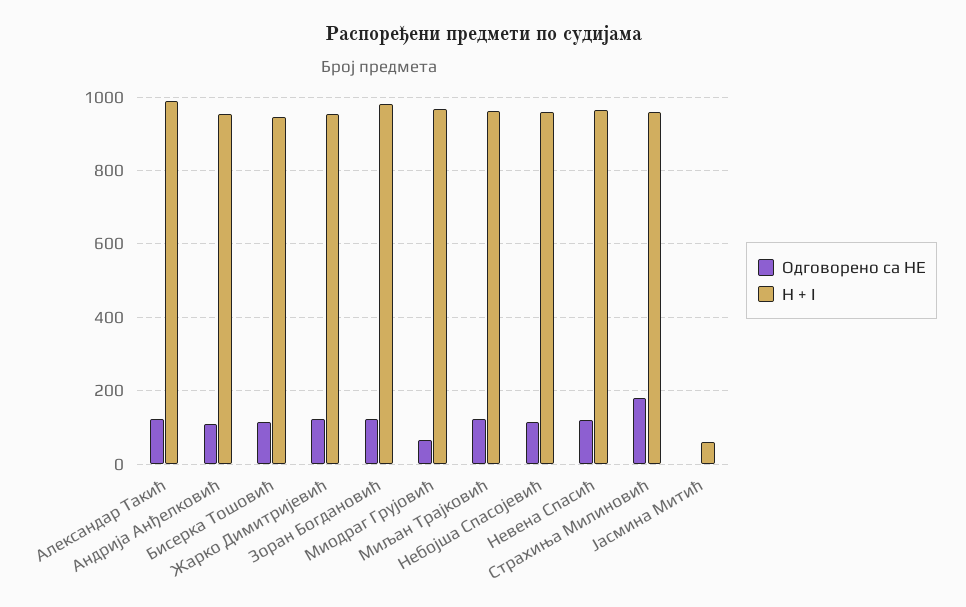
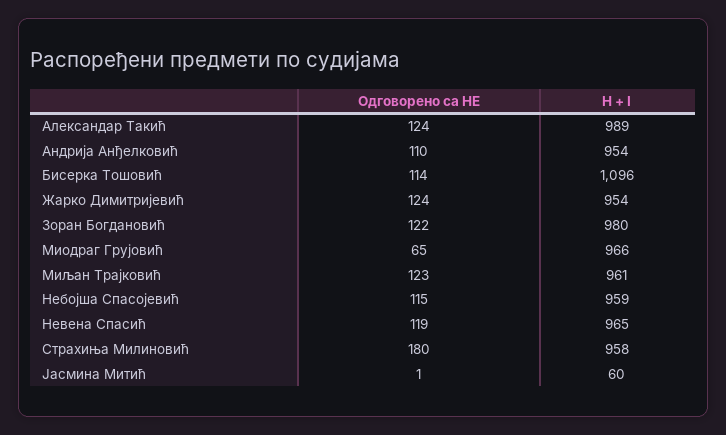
  {
    "Одговорено са НЕ": {
      "Александар Такић": 124,
      "Андрија Анђелковић": 110,
      "Бисерка Тошовић": 114,
      "Жарко Димитријевић": 124,
      "Зоран Богдановић": 122,
      "Миодраг Грујовић": 65,
      "Миљан Трајковић": 123,
      "Небојша Спасојевић": 115,
      "Невена Спасић": 119,
      "Страхиња Милиновић": 180,
      "Јасмина Митић": 1
    },
    "H + I": {
      "Александар Такић": 989,
      "Андрија Анђелковић": 954,
-     "Бисерка Тошовић": 940,
+     "Бисерка Тошовић": 1096,
      "Жарко Димитријевић": 954,
      "Зоран Богдановић": 980,
      "Миодраг Грујовић": 966,
      "Миљан Трајковић": 961,
      "Небојша Спасојевић": 959,
      "Невена Спасић": 965,
      "Страхиња Милиновић": 958,
      "Јасмина Митић": 60
    }
  }

